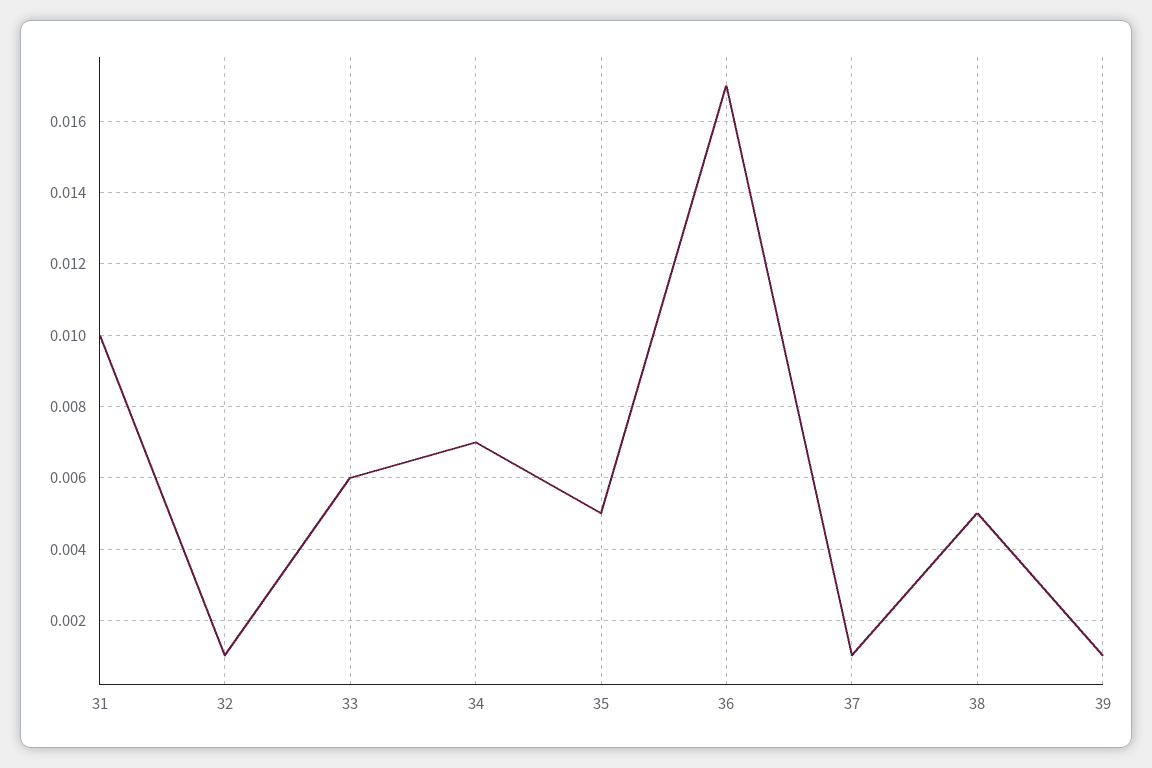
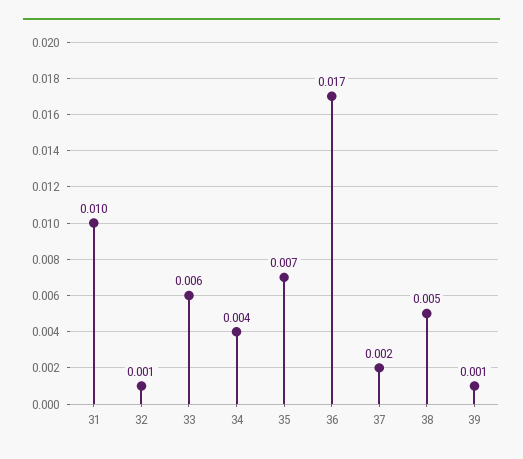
  {
    "31": 0.01,
    "32": 0.001,
    "33": 0.006,
-   "34": 0.007,
+   "34": 0.004,
-   "35": 0.005,
+   "35": 0.007,
    "36": 0.017,
-   "37": 0.001,
+   "37": 0.002,
    "38": 0.005,
    "39": 0.001
  }

